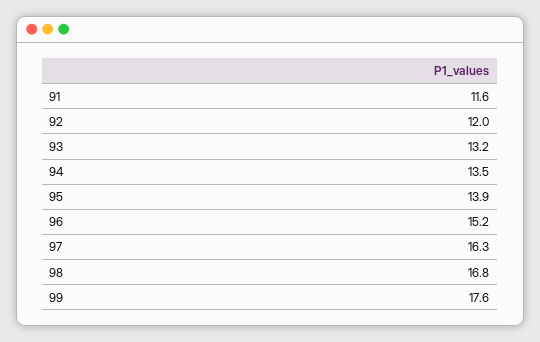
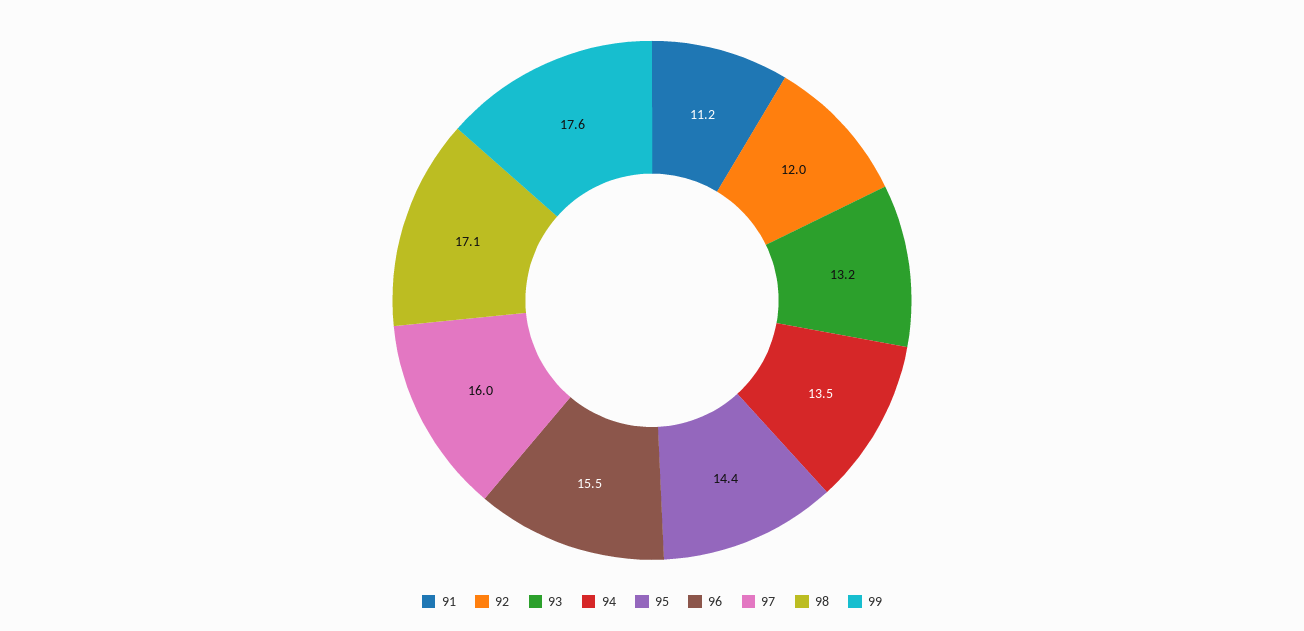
  {
-   "91": 11.6,
+   "91": 11.2,
    "92": 12,
    "93": 13.2,
    "94": 13.5,
-   "95": 13.9,
+   "95": 14.4,
-   "96": 15.2,
+   "96": 15.5,
-   "97": 16.3,
+   "97": 16,
-   "98": 16.8,
+   "98": 17.1,
    "99": 17.6
  }

